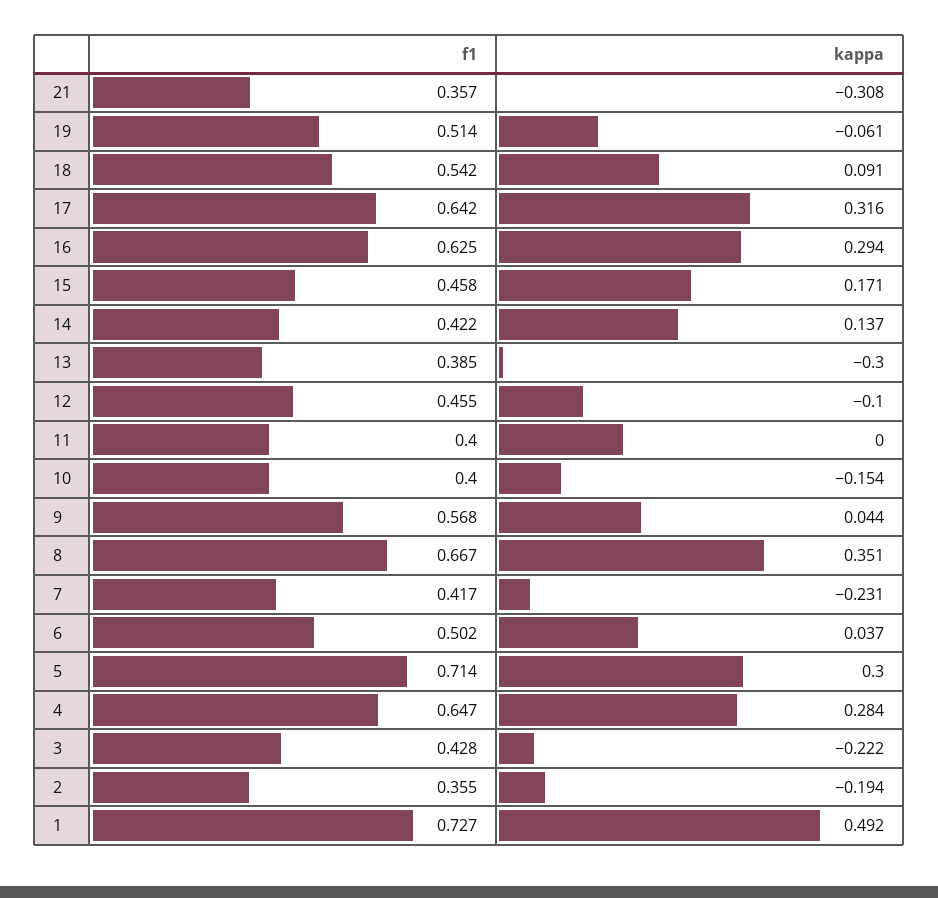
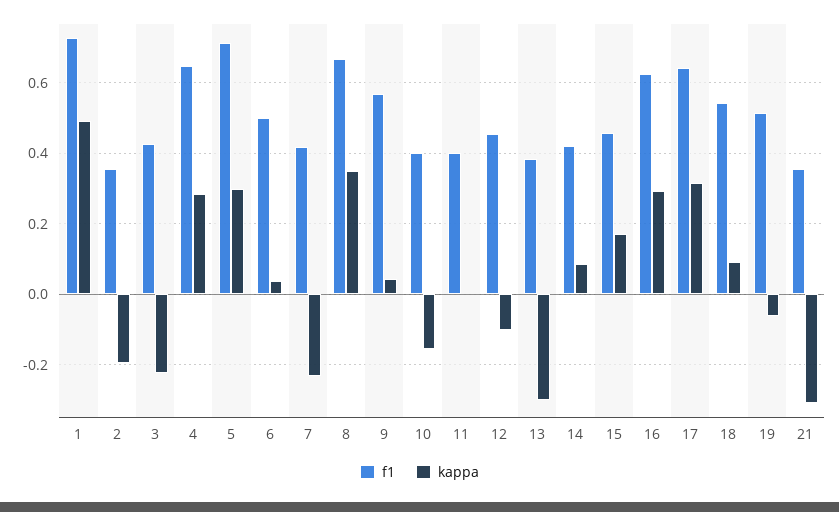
  {
    "f1": {
      "21": 0.357,
      "19": 0.514,
      "18": 0.542,
      "17": 0.642,
      "16": 0.625,
      "15": 0.458,
      "14": 0.422,
      "13": 0.385,
      "12": 0.455,
      "11": 0.4,
      "10": 0.4,
      "9": 0.568,
      "8": 0.667,
      "7": 0.417,
      "6": 0.502,
      "5": 0.714,
      "4": 0.647,
      "3": 0.428,
      "2": 0.355,
      "1": 0.727
    },
    "kappa": {
      "21": -0.308,
      "19": -0.061,
      "18": 0.091,
      "17": 0.316,
      "16": 0.294,
      "15": 0.171,
-     "14": 0.137,
+     "14": 0.08,
      "13": -0.3,
      "12": -0.1,
      "11": 0,
      "10": -0.154,
      "9": 0.044,
      "8": 0.351,
      "7": -0.231,
      "6": 0.037,
      "5": 0.3,
      "4": 0.284,
      "3": -0.222,
      "2": -0.194,
      "1": 0.492
    }
  }

